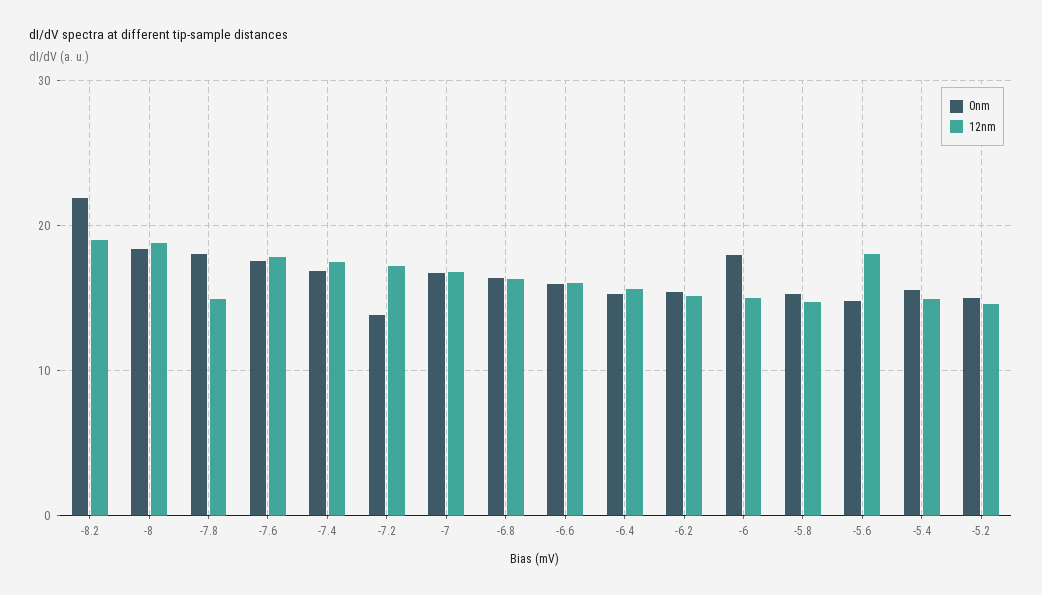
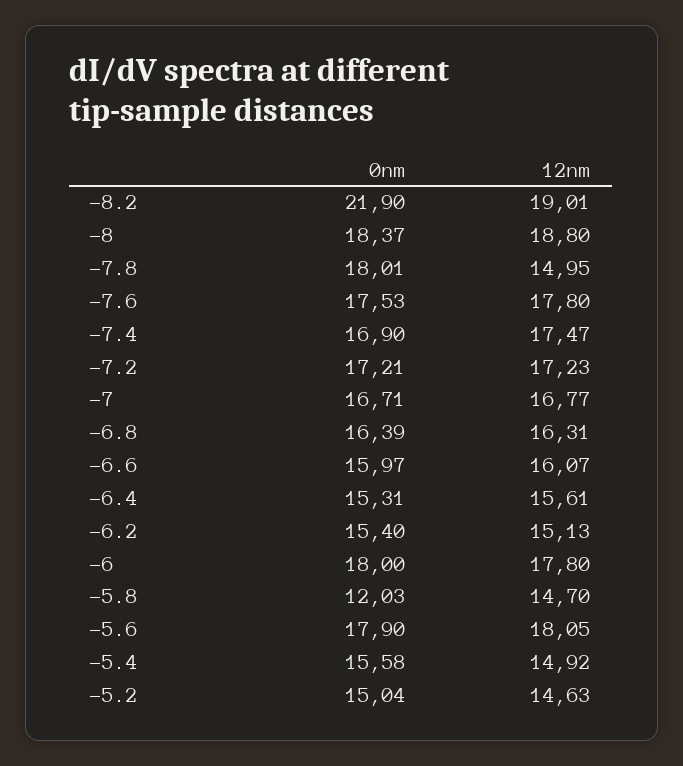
  {
    "0nm": {
      "-8.2": 21.9,
      "-8": 18.37,
      "-7.8": 18.01,
      "-7.6": 17.53,
      "-7.4": 16.9,
-     "-7.2": 14,
+     "-7.2": 17.21,
      "-7": 16.71,
      "-6.8": 16.39,
      "-6.6": 15.97,
      "-6.4": 15.31,
      "-6.2": 15.4,
      "-6": 18,
-     "-5.8": 15,
+     "-5.8": 12.03,
-     "-5.6": 15,
+     "-5.6": 17.9,
      "-5.4": 15.58,
      "-5.2": 15.04
    },
    "12nm": {
      "-8.2": 19.01,
      "-8": 18.8,
      "-7.8": 14.95,
      "-7.6": 17.8,
      "-7.4": 17.47,
      "-7.2": 17.23,
      "-7": 16.77,
      "-6.8": 16.31,
      "-6.6": 16.07,
      "-6.4": 15.61,
      "-6.2": 15.13,
-     "-6": 15,
+     "-6": 17.8,
      "-5.8": 14.7,
      "-5.6": 18.05,
      "-5.4": 14.92,
      "-5.2": 14.63
    }
  }

